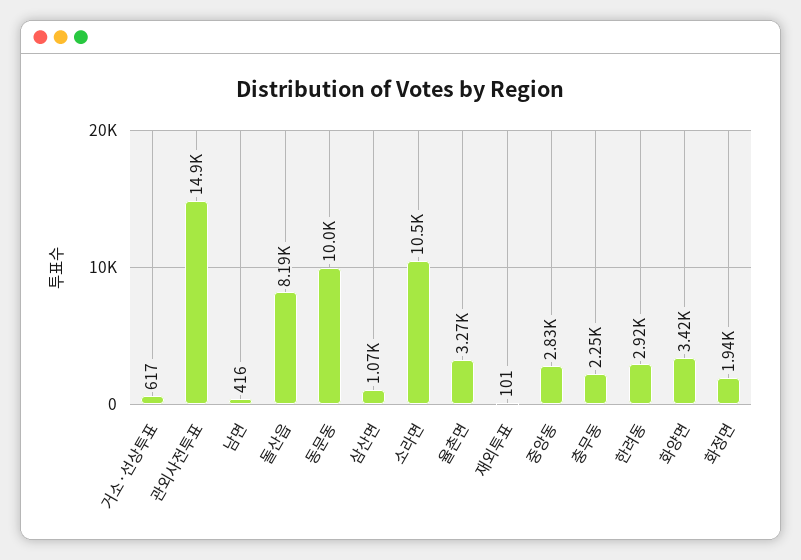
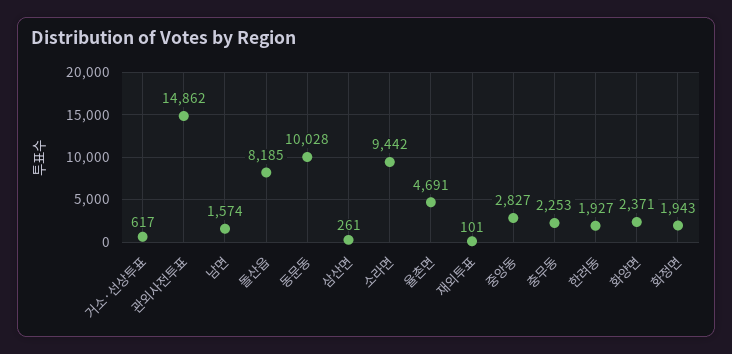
  {
    "거소·선상투표": 617,
    "관외사전투표": 14862,
-   "남면": 416,
+   "남면": 1574,
    "돌산읍": 8185,
    "동문동": 10028,
-   "삼산면": 1070,
+   "삼산면": 261,
-   "소라면": 10500,
+   "소라면": 9442,
-   "율촌면": 3270,
+   "율촌면": 4691,
    "재외투표": 101,
    "중앙동": 2827,
    "충무동": 2253,
-   "한려동": 2920,
+   "한려동": 1927,
-   "화양면": 3420,
+   "화양면": 2371,
    "화정면": 1943
  }

